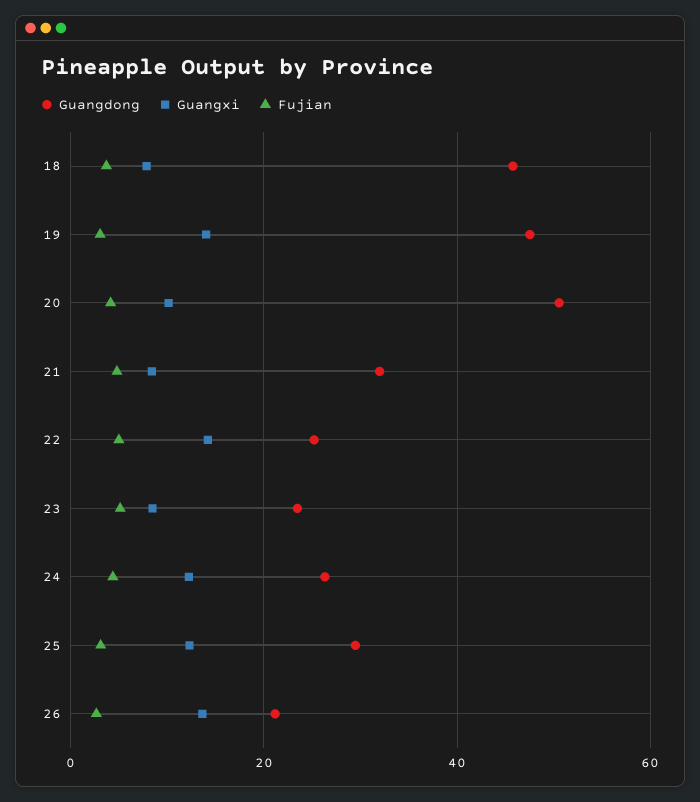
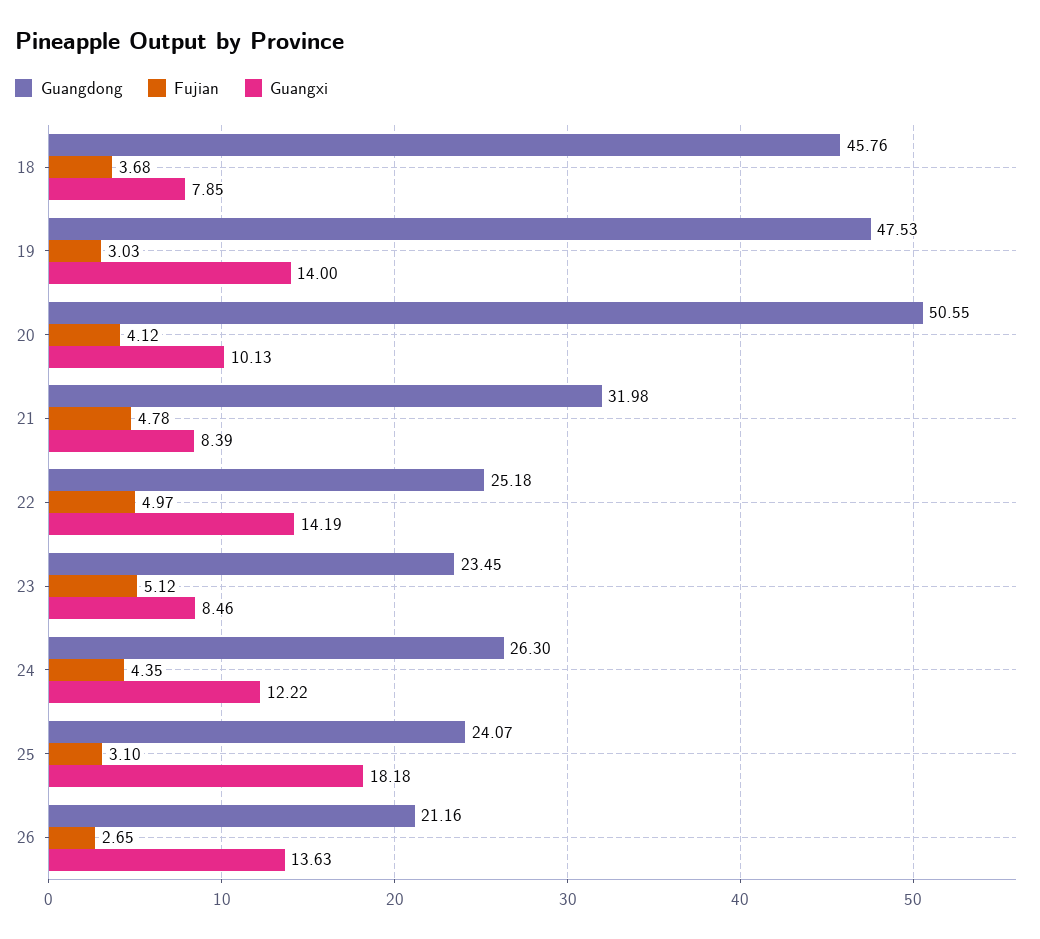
  {
    "Guangdong": {
      "18": 45.76,
      "19": 47.53,
      "20": 50.55,
      "21": 31.98,
      "22": 25.18,
      "23": 23.45,
      "24": 26.3,
-     "25": 30,
+     "25": 24.07,
      "26": 21.16
    },
    "Guangxi": {
      "18": 7.85,
      "19": 14,
      "20": 10.13,
      "21": 8.39,
      "22": 14.19,
      "23": 8.46,
      "24": 12.22,
-     "25": 12,
+     "25": 18.18,
      "26": 13.63
    },
    "Fujian": {
      "18": 3.68,
      "19": 3.03,
      "20": 4.12,
      "21": 4.78,
      "22": 4.97,
      "23": 5.12,
      "24": 4.35,
      "25": 3.1,
      "26": 2.65
    }
  }

